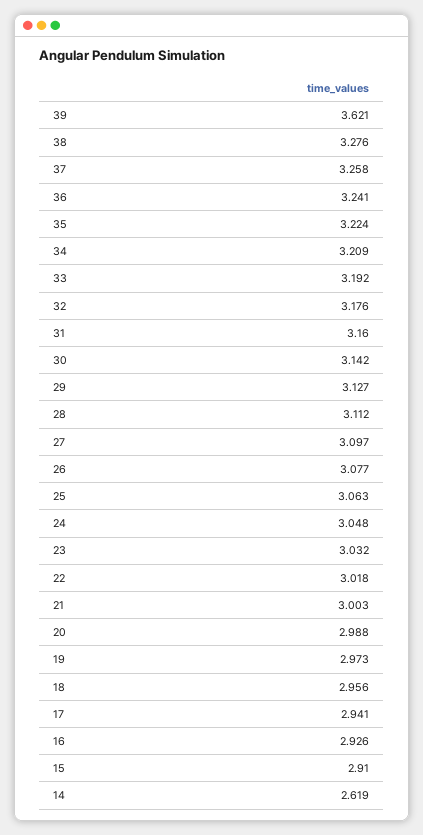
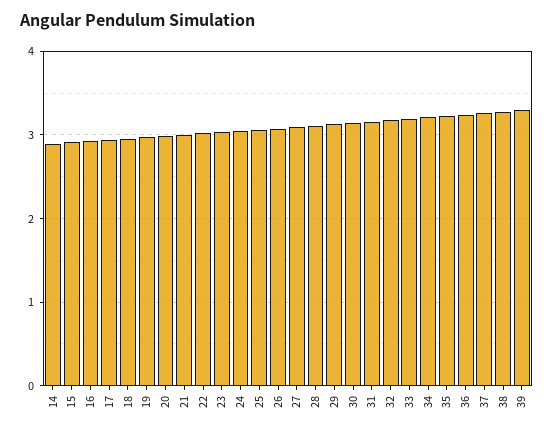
  {
-   "39": 3.621,
+   "39": 3.3,
    "38": 3.276,
    "37": 3.258,
    "36": 3.241,
    "35": 3.224,
    "34": 3.209,
    "33": 3.192,
    "32": 3.176,
    "31": 3.16,
    "30": 3.142,
    "29": 3.127,
    "28": 3.112,
    "27": 3.097,
    "26": 3.077,
    "25": 3.063,
    "24": 3.048,
    "23": 3.032,
    "22": 3.018,
    "21": 3.003,
    "20": 2.988,
    "19": 2.973,
    "18": 2.956,
    "17": 2.941,
    "16": 2.926,
    "15": 2.91,
-   "14": 2.619
+   "14": 2.9
  }

